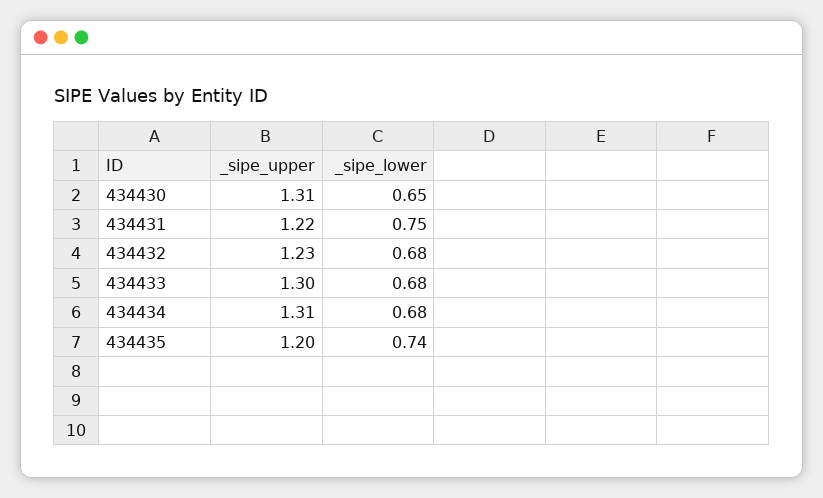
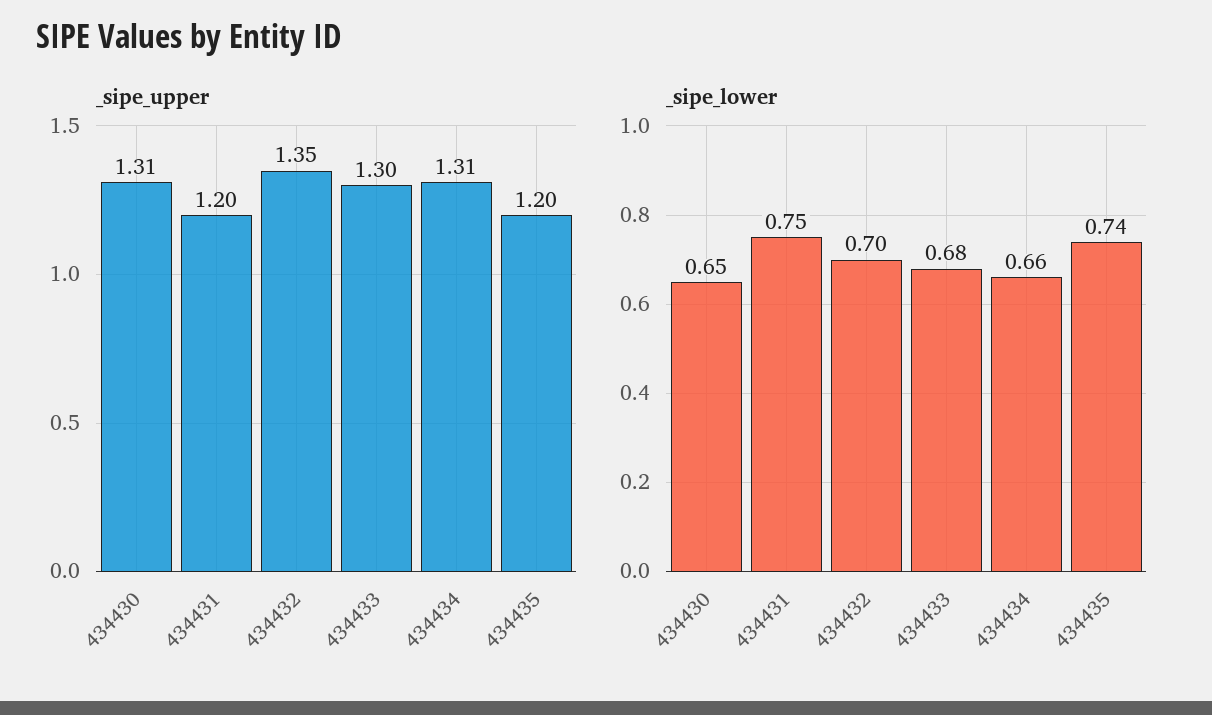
  {
    "_sipe_upper": {
      "434430": 1.31,
-     "434431": 1.22,
+     "434431": 1.2,
-     "434432": 1.23,
+     "434432": 1.35,
      "434433": 1.3,
      "434434": 1.31,
      "434435": 1.2
    },
    "_sipe_lower": {
      "434430": 0.65,
      "434431": 0.75,
-     "434432": 0.68,
+     "434432": 0.7,
      "434433": 0.68,
-     "434434": 0.68,
+     "434434": 0.66,
      "434435": 0.74
    }
  }

